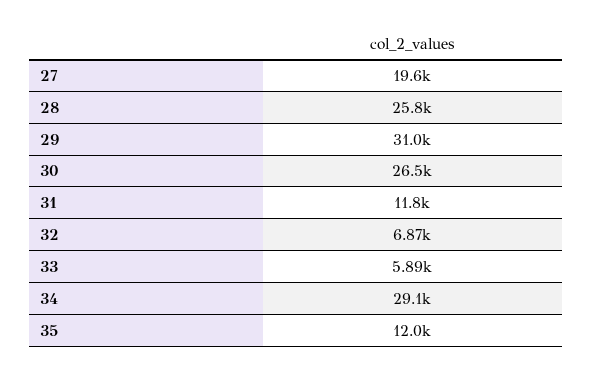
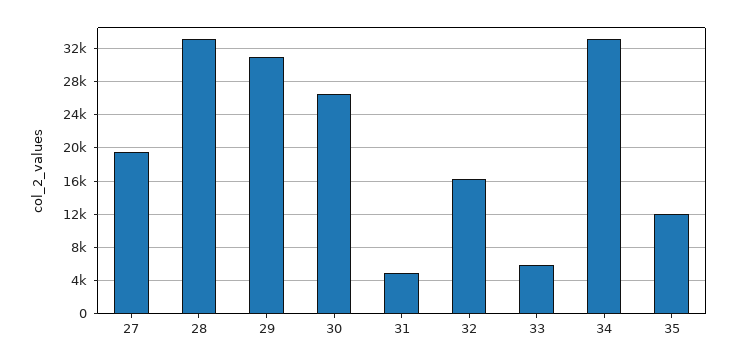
  {
    "27": 19600,
-   "28": 25800,
+   "28": 33000,
    "29": 31000,
    "30": 26500,
-   "31": 11800,
+   "31": 5000,
-   "32": 6870,
+   "32": 16000,
    "33": 5890,
-   "34": 29100,
+   "34": 33000,
    "35": 12000
  }

